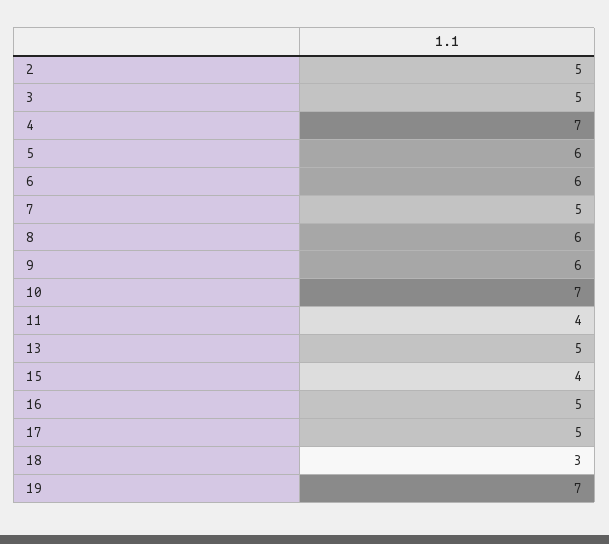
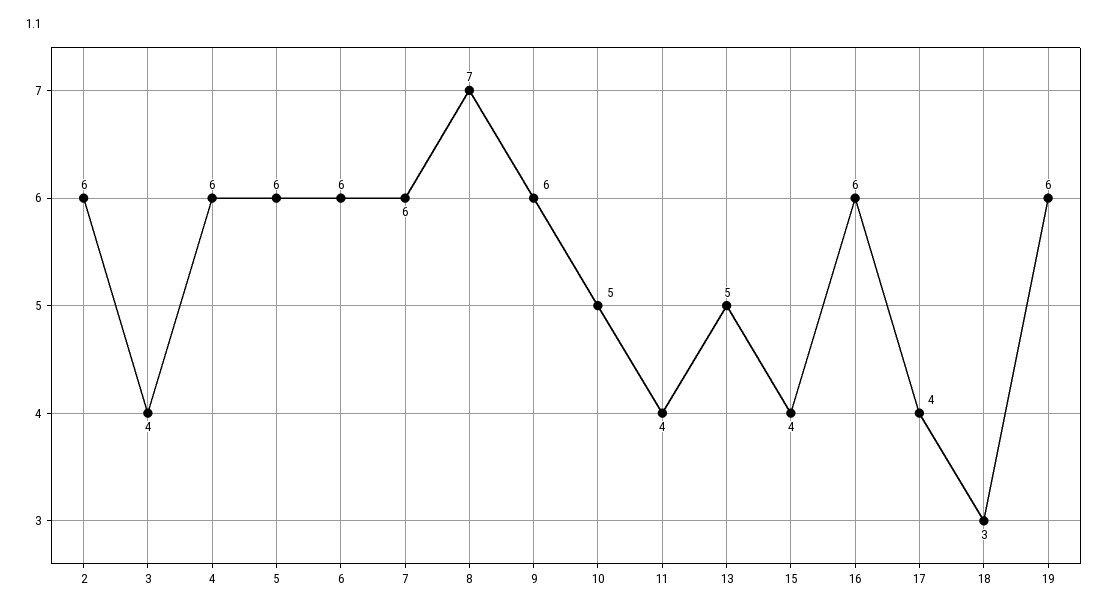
  {
-   "2": 5,
+   "2": 6,
-   "3": 5,
+   "3": 4,
-   "4": 7,
+   "4": 6,
    "5": 6,
    "6": 6,
-   "7": 5,
+   "7": 6,
-   "8": 6,
+   "8": 7,
    "9": 6,
-   "10": 7,
+   "10": 5,
    "11": 4,
    "13": 5,
    "15": 4,
-   "16": 5,
+   "16": 6,
-   "17": 5,
+   "17": 4,
    "18": 3,
-   "19": 7
+   "19": 6
  }

